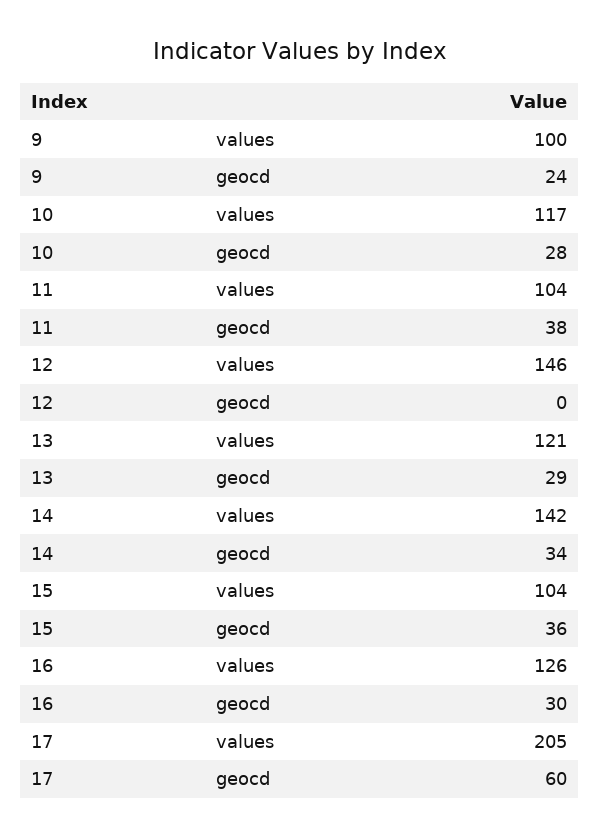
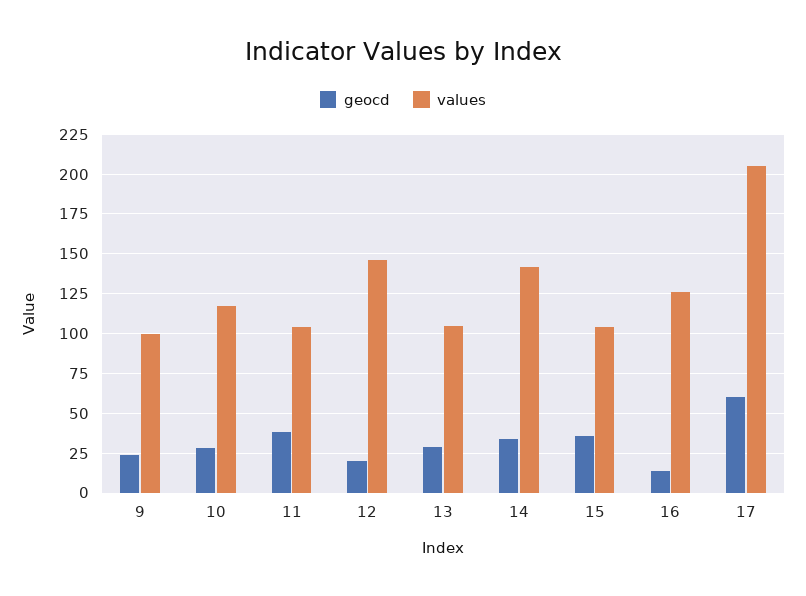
  {
    "values": {
      "9": 100,
      "10": 117,
      "11": 104,
      "12": 146,
-     "13": 121,
+     "13": 105,
      "14": 142,
      "15": 104,
      "16": 126,
      "17": 205
    },
    "geocd": {
      "9": 24,
      "10": 28,
      "11": 38,
-     "12": 0,
+     "12": 20,
      "13": 29,
      "14": 34,
      "15": 36,
-     "16": 30,
+     "16": 15,
      "17": 60
    }
  }

